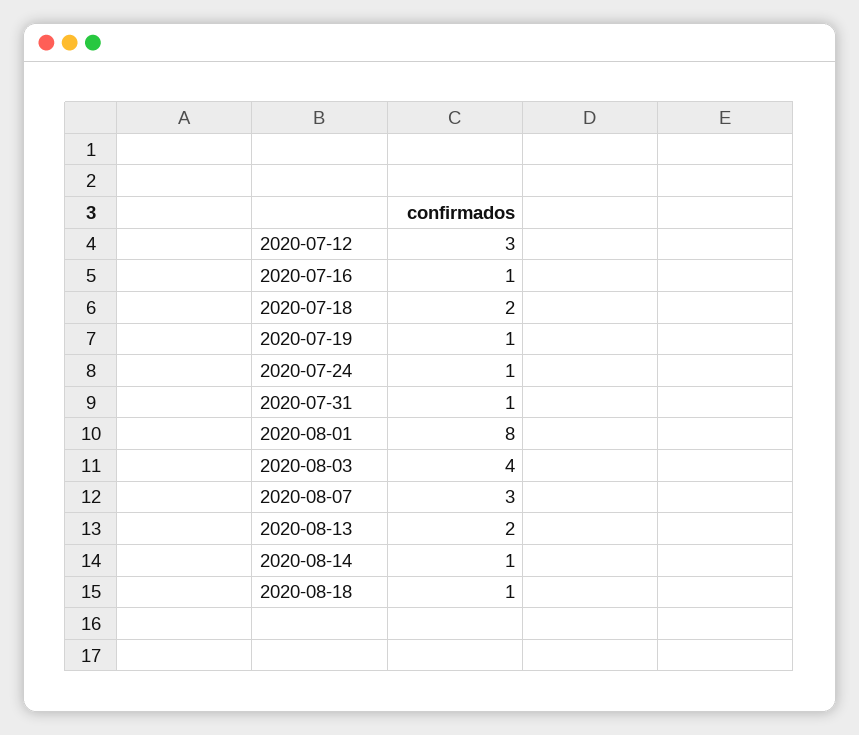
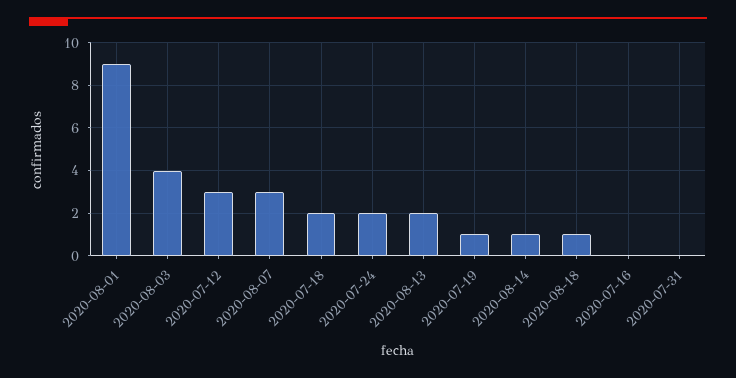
  {
    "2020-07-12": 3,
-   "2020-07-16": 1,
+   "2020-07-16": 0,
    "2020-07-18": 2,
    "2020-07-19": 1,
-   "2020-07-24": 1,
+   "2020-07-24": 2,
-   "2020-07-31": 1,
+   "2020-07-31": 0,
-   "2020-08-01": 8,
+   "2020-08-01": 9,
    "2020-08-03": 4,
    "2020-08-07": 3,
    "2020-08-13": 2,
    "2020-08-14": 1,
    "2020-08-18": 1
  }

